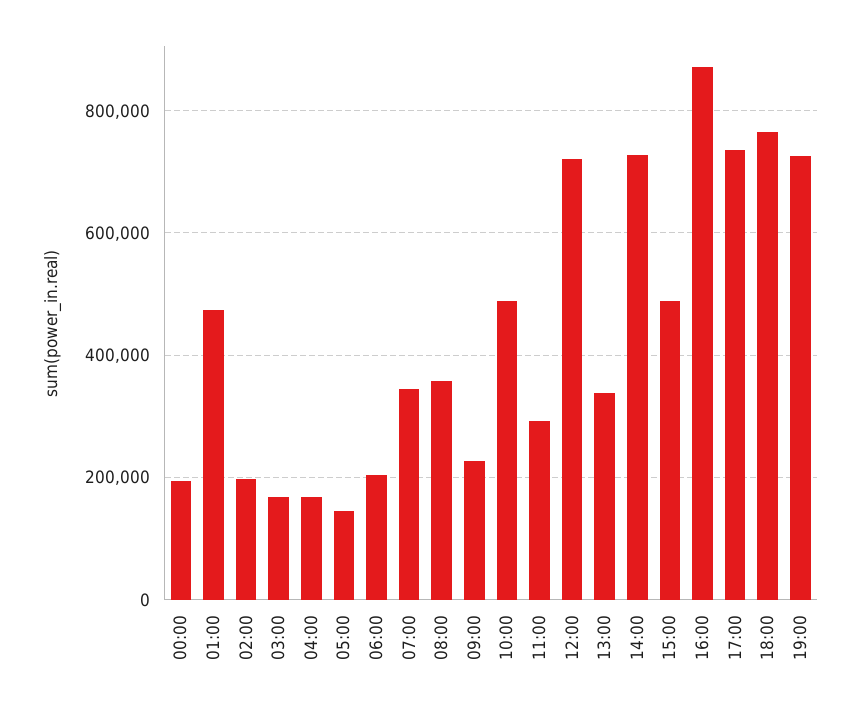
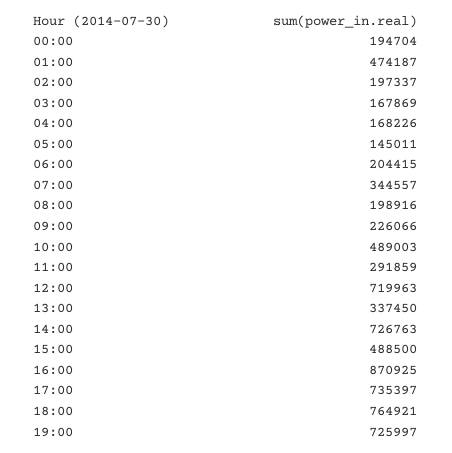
  {
    "00:00": 194704,
    "01:00": 474187,
    "02:00": 197337,
    "03:00": 167869,
    "04:00": 168226,
    "05:00": 145011,
    "06:00": 204415,
    "07:00": 344557,
-   "08:00": 360000,
+   "08:00": 198916,
    "09:00": 226066,
    "10:00": 489003,
    "11:00": 291859,
    "12:00": 719963,
    "13:00": 337450,
    "14:00": 726763,
    "15:00": 488500,
    "16:00": 870925,
    "17:00": 735397,
    "18:00": 764921,
    "19:00": 725997
  }

